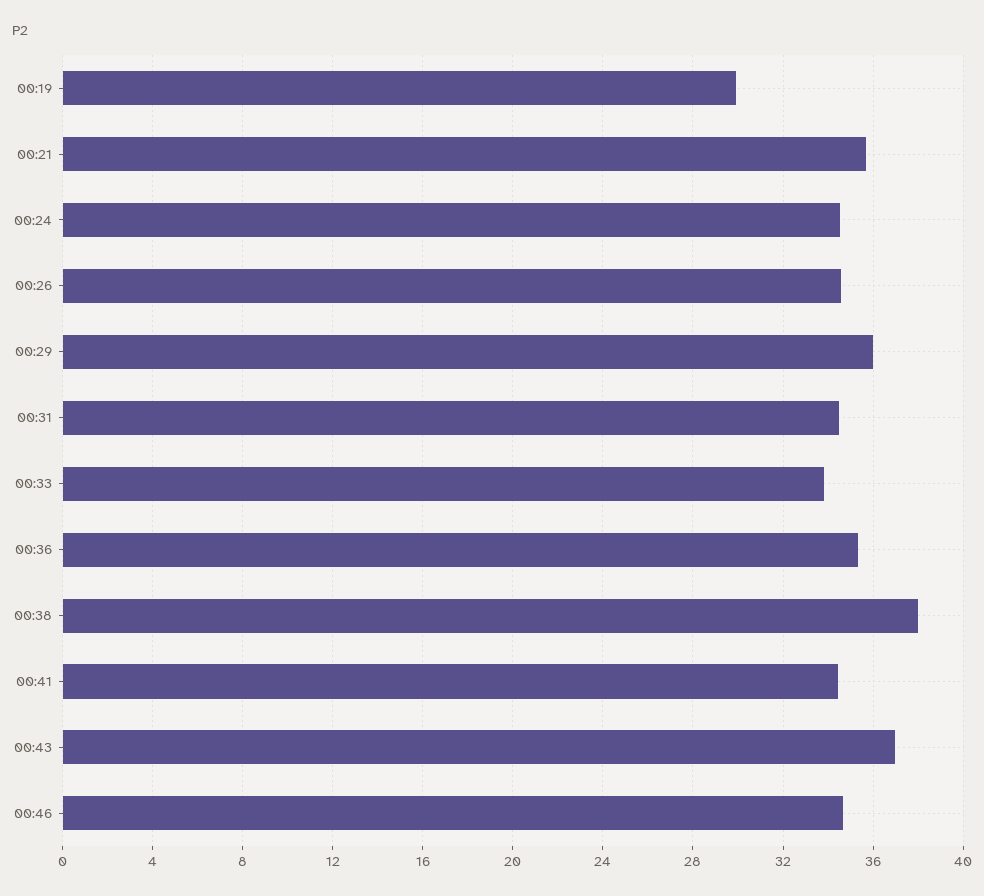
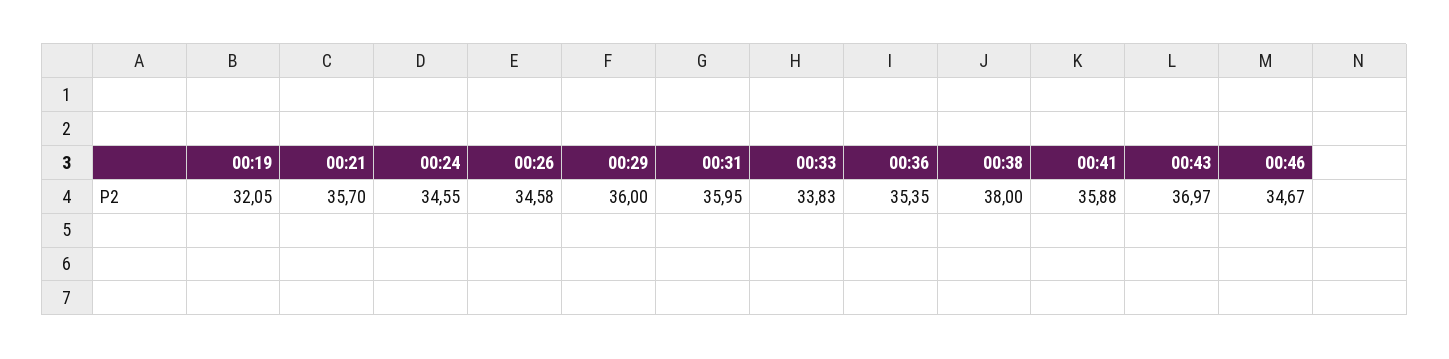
  {
-   "00:19": 30,
+   "00:19": 32.05,
    "00:21": 35.7,
    "00:24": 34.55,
    "00:26": 34.58,
    "00:29": 36,
-   "00:31": 34.5,
+   "00:31": 35.95,
    "00:33": 33.83,
    "00:36": 35.35,
    "00:38": 38,
-   "00:41": 34.5,
+   "00:41": 35.88,
    "00:43": 36.97,
    "00:46": 34.67
  }

